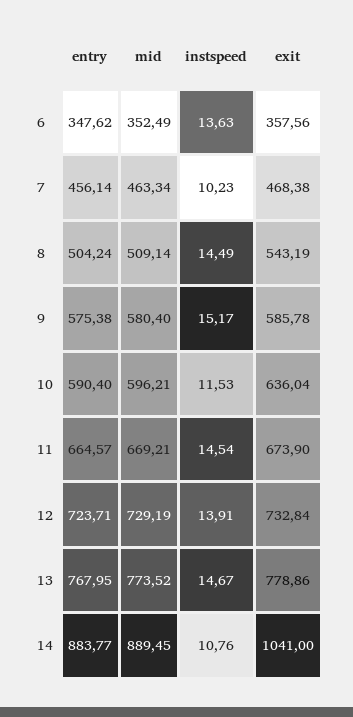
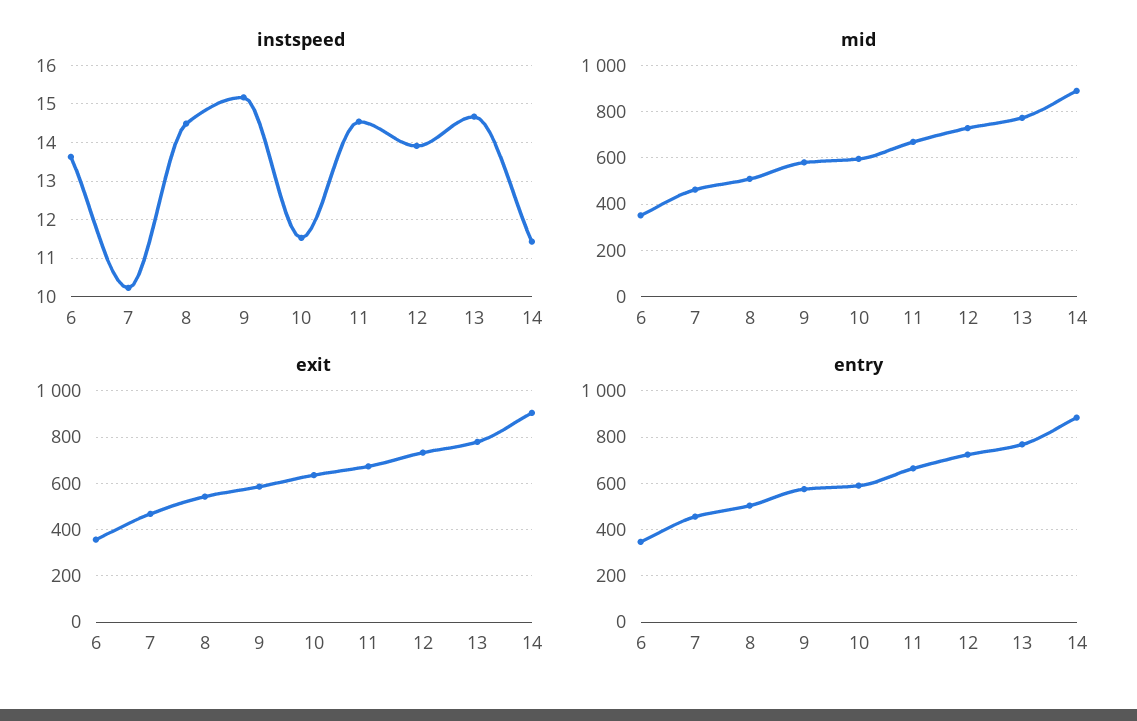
  {
    "entry": {
      "6": 347.62,
      "7": 456.14,
      "8": 504.24,
      "9": 575.38,
      "10": 590.4,
      "11": 664.57,
      "12": 723.71,
      "13": 767.95,
      "14": 883.77
    },
    "mid": {
      "6": 352.49,
      "7": 463.34,
      "8": 509.14,
      "9": 580.4,
      "10": 596.21,
      "11": 669.21,
      "12": 729.19,
      "13": 773.52,
      "14": 889.45
    },
    "instspeed": {
      "6": 13.63,
      "7": 10.23,
      "8": 14.49,
      "9": 15.17,
      "10": 11.53,
      "11": 14.54,
      "12": 13.91,
      "13": 14.67,
-     "14": 10.76
+     "14": 11.4
    },
    "exit": {
      "6": 357.56,
      "7": 468.38,
      "8": 543.19,
      "9": 585.78,
      "10": 636.04,
      "11": 673.9,
      "12": 732.84,
      "13": 778.86,
-     "14": 1041
+     "14": 900
    }
  }

